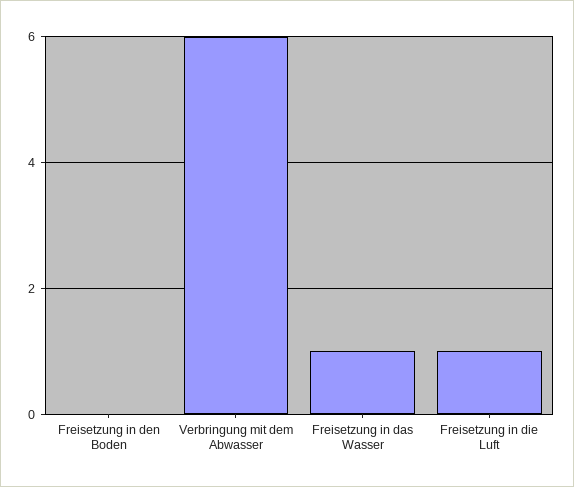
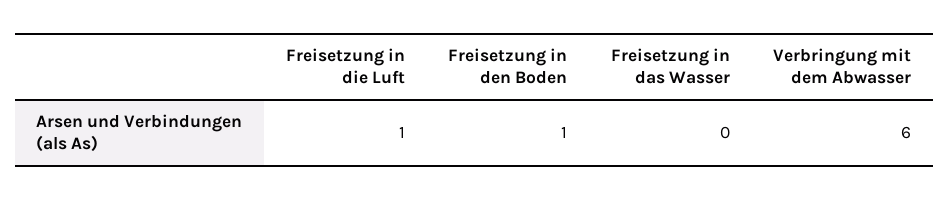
  {
-   "Freisetzung in den Boden": 0,
+   "Freisetzung in den Boden": 1,
    "Verbringung mit dem Abwasser": 6,
-   "Freisetzung in das Wasser": 1,
+   "Freisetzung in das Wasser": 0,
    "Freisetzung in die Luft": 1
  }

